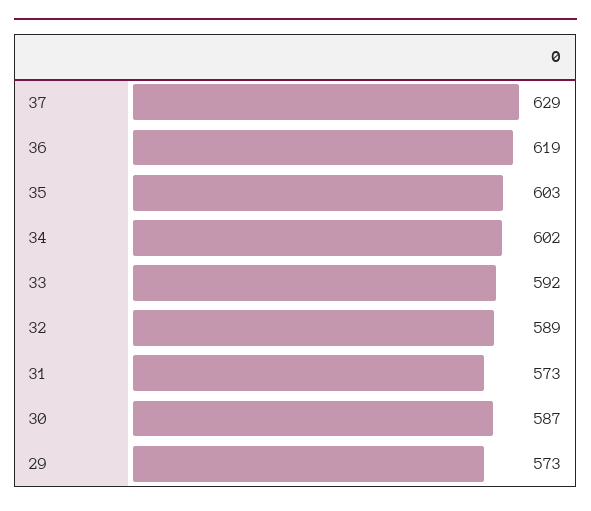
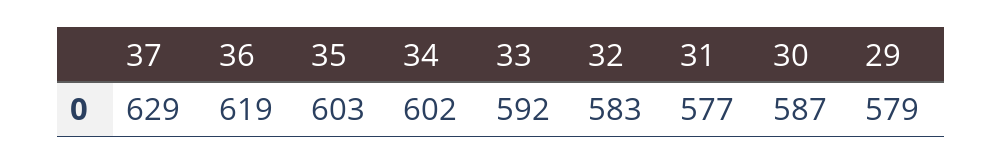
  {
    "37": 629,
    "36": 619,
    "35": 603,
    "34": 602,
    "33": 592,
-   "32": 589,
+   "32": 583,
-   "31": 573,
+   "31": 577,
    "30": 587,
-   "29": 573
+   "29": 579
  }

